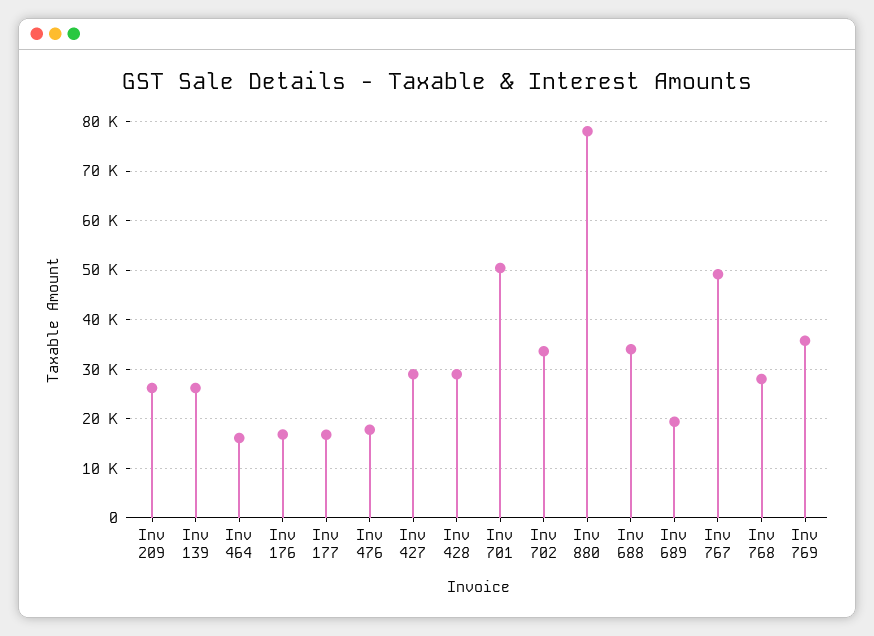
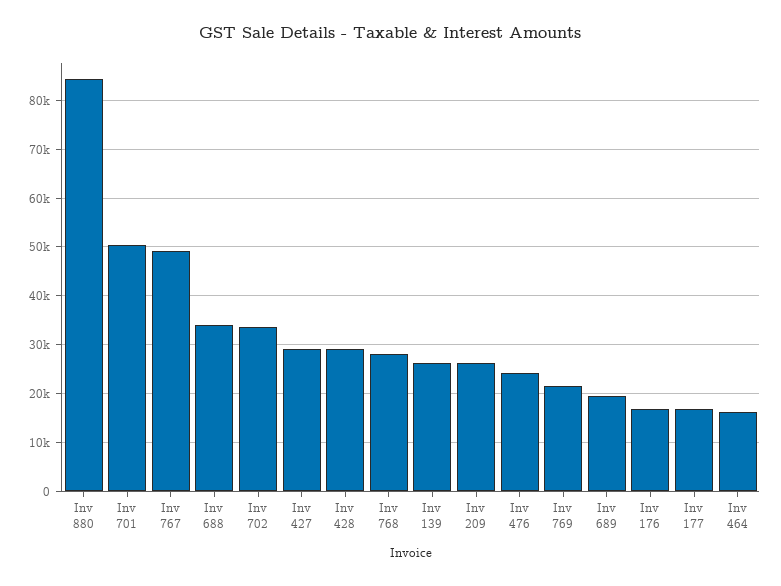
  {
    "Inv 209": 26000,
    "Inv 139": 26000,
    "Inv 464": 16000,
    "Inv 176": 16000,
    "Inv 177": 16000,
-   "Inv 476": 18000,
+   "Inv 476": 24000,
    "Inv 427": 30000,
    "Inv 428": 30000,
    "Inv 701": 50000,
    "Inv 702": 34000,
-   "Inv 880": 78000,
+   "Inv 880": 84000,
    "Inv 688": 34000,
    "Inv 689": 20000,
    "Inv 767": 50000,
    "Inv 768": 28000,
-   "Inv 769": 36000
+   "Inv 769": 22000
  }

